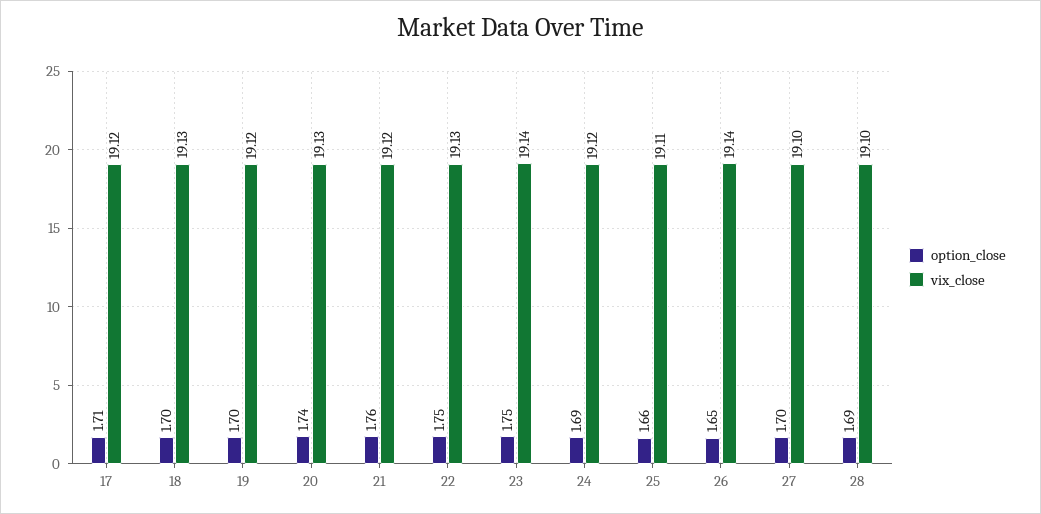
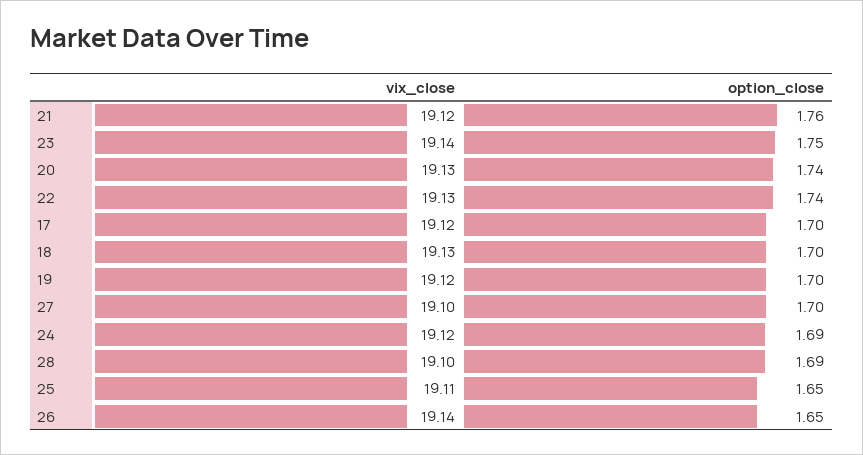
  {
    "option_close": {
-     "17": 1.71,
+     "17": 1.7,
      "18": 1.7,
      "19": 1.7,
      "20": 1.74,
      "21": 1.76,
-     "22": 1.75,
+     "22": 1.74,
      "23": 1.75,
      "24": 1.69,
-     "25": 1.66,
+     "25": 1.65,
      "26": 1.65,
      "27": 1.7,
      "28": 1.69
    },
    "vix_close": {
      "17": 19.12,
      "18": 19.13,
      "19": 19.12,
      "20": 19.13,
      "21": 19.12,
      "22": 19.13,
      "23": 19.14,
      "24": 19.12,
      "25": 19.11,
      "26": 19.14,
      "27": 19.1,
      "28": 19.1
    }
  }

